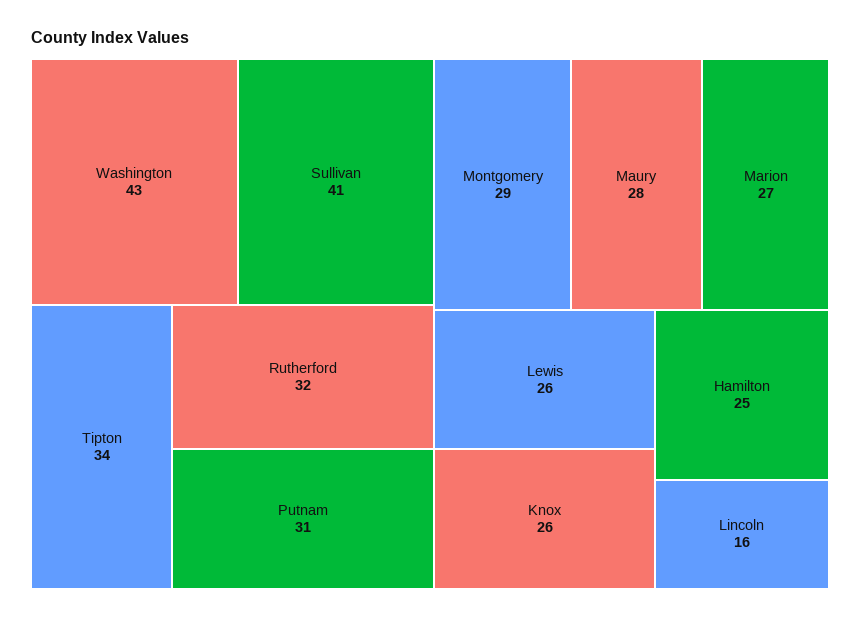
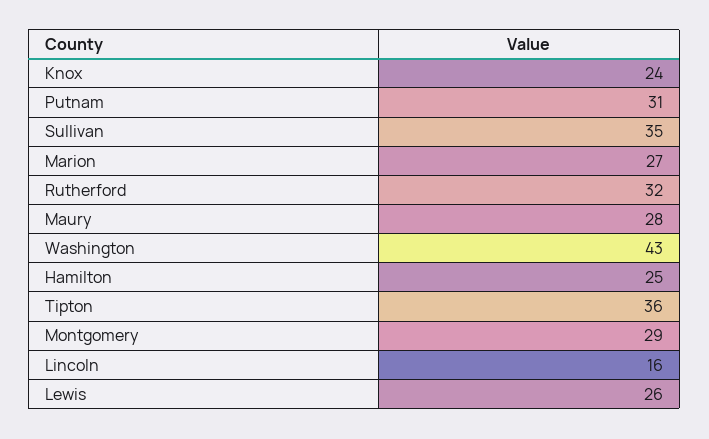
  {
    "Washington": 43,
-   "Sullivan": 41,
+   "Sullivan": 35,
-   "Tipton": 34,
+   "Tipton": 36,
    "Rutherford": 32,
    "Putnam": 31,
    "Montgomery": 29,
    "Maury": 28,
    "Marion": 27,
    "Lewis": 26,
-   "Knox": 26,
+   "Knox": 24,
    "Hamilton": 25,
    "Lincoln": 16
  }

